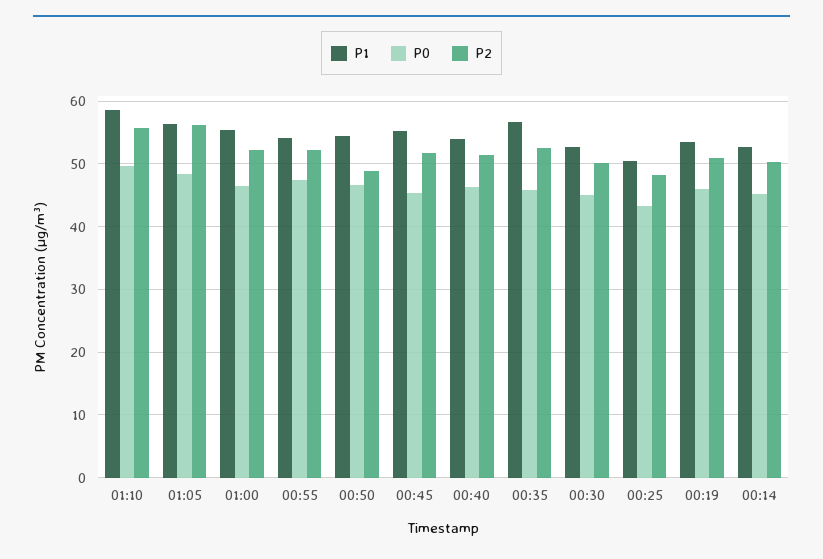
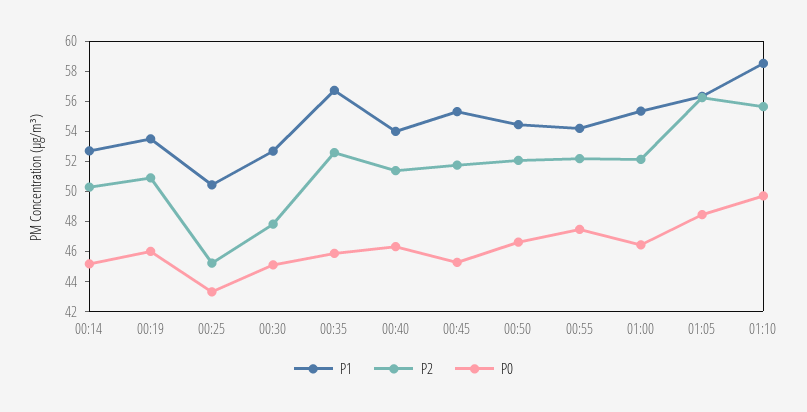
  {
    "P1": {
      "01:10": 59,
      "01:05": 56,
      "01:00": 55,
      "00:55": 54,
      "00:50": 54,
      "00:45": 55,
      "00:40": 54,
      "00:35": 57,
      "00:30": 53,
      "00:25": 50,
      "00:19": 53,
      "00:14": 53
    },
    "P0": {
      "01:10": 50,
      "01:05": 48,
      "01:00": 46,
      "00:55": 47,
      "00:50": 47,
      "00:45": 45,
      "00:40": 46,
      "00:35": 46,
      "00:30": 45,
      "00:25": 43,
      "00:19": 46,
      "00:14": 45
    },
    "P2": {
      "01:10": 56,
      "01:05": 56,
      "01:00": 52,
      "00:55": 52,
-     "00:50": 49,
+     "00:50": 52,
      "00:45": 52,
      "00:40": 51,
      "00:35": 53,
-     "00:30": 50,
+     "00:30": 48,
-     "00:25": 48,
+     "00:25": 45,
      "00:19": 51,
      "00:14": 50
    }
  }

